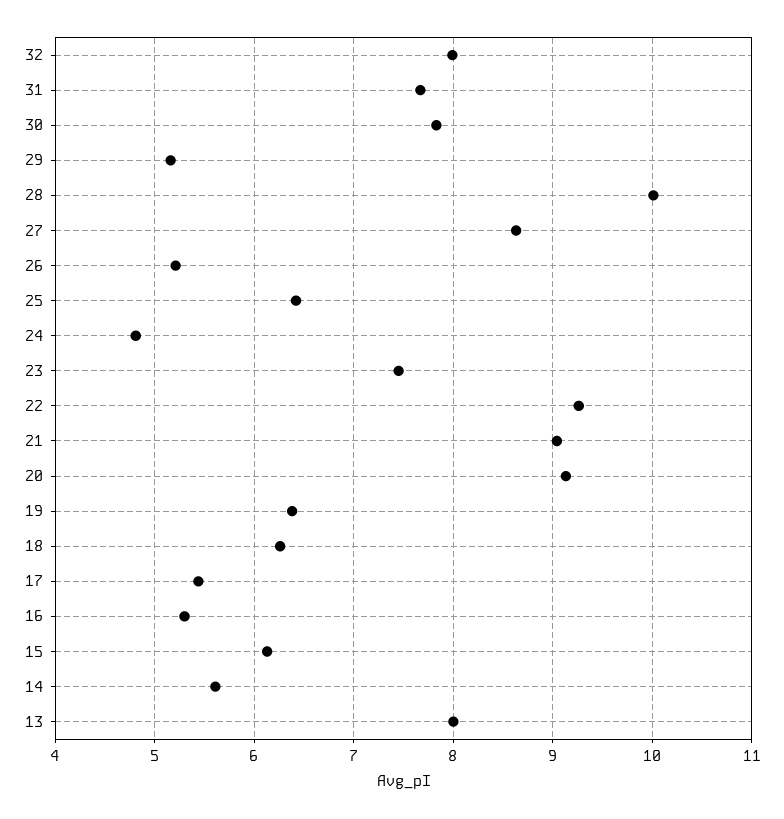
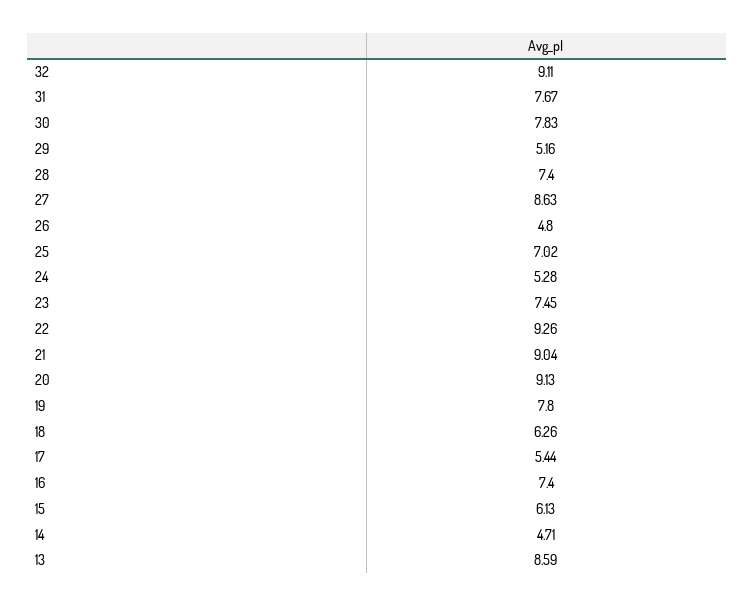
  {
-   "32": 8,
+   "32": 9.11,
    "31": 7.67,
    "30": 7.83,
    "29": 5.16,
-   "28": 10,
+   "28": 7.4,
    "27": 8.63,
-   "26": 5.2,
+   "26": 4.8,
-   "25": 6.4,
+   "25": 7.02,
-   "24": 4.8,
+   "24": 5.28,
    "23": 7.45,
    "22": 9.26,
    "21": 9.04,
    "20": 9.13,
-   "19": 6.4,
+   "19": 7.8,
    "18": 6.26,
    "17": 5.44,
-   "16": 5.3,
+   "16": 7.4,
    "15": 6.13,
-   "14": 5.6,
+   "14": 4.71,
-   "13": 8
+   "13": 8.59
  }

